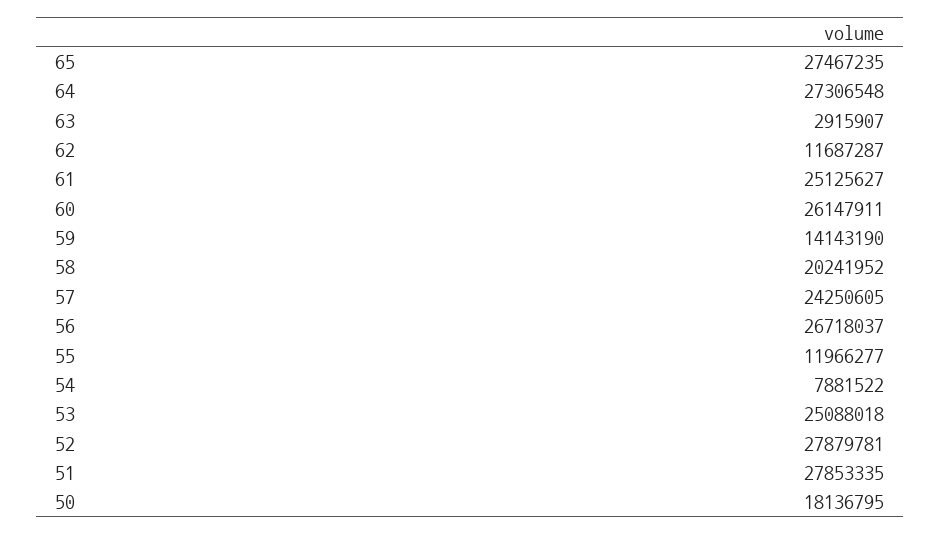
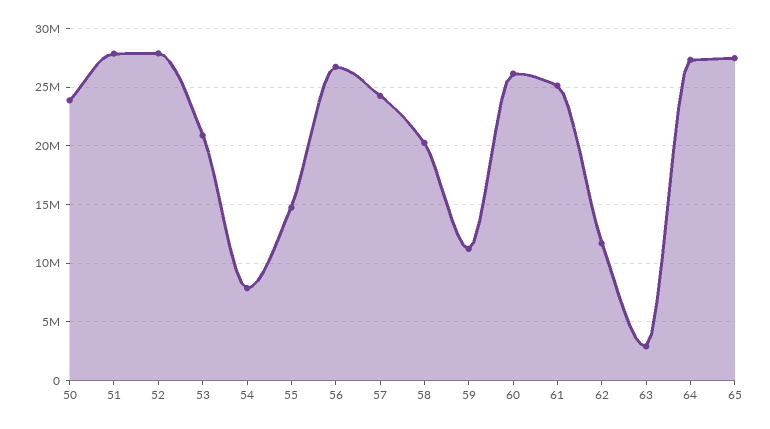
  {
    "65": 27467235,
    "64": 27306548,
    "63": 2915907,
    "62": 11687287,
    "61": 25125627,
    "60": 26147911,
-   "59": 14143190,
+   "59": 11000000,
    "58": 20241952,
    "57": 24250605,
    "56": 26718037,
-   "55": 11966277,
+   "55": 15000000,
    "54": 7881522,
-   "53": 25088018,
+   "53": 21000000,
    "52": 27879781,
    "51": 27853335,
-   "50": 18136795
+   "50": 24000000
  }

